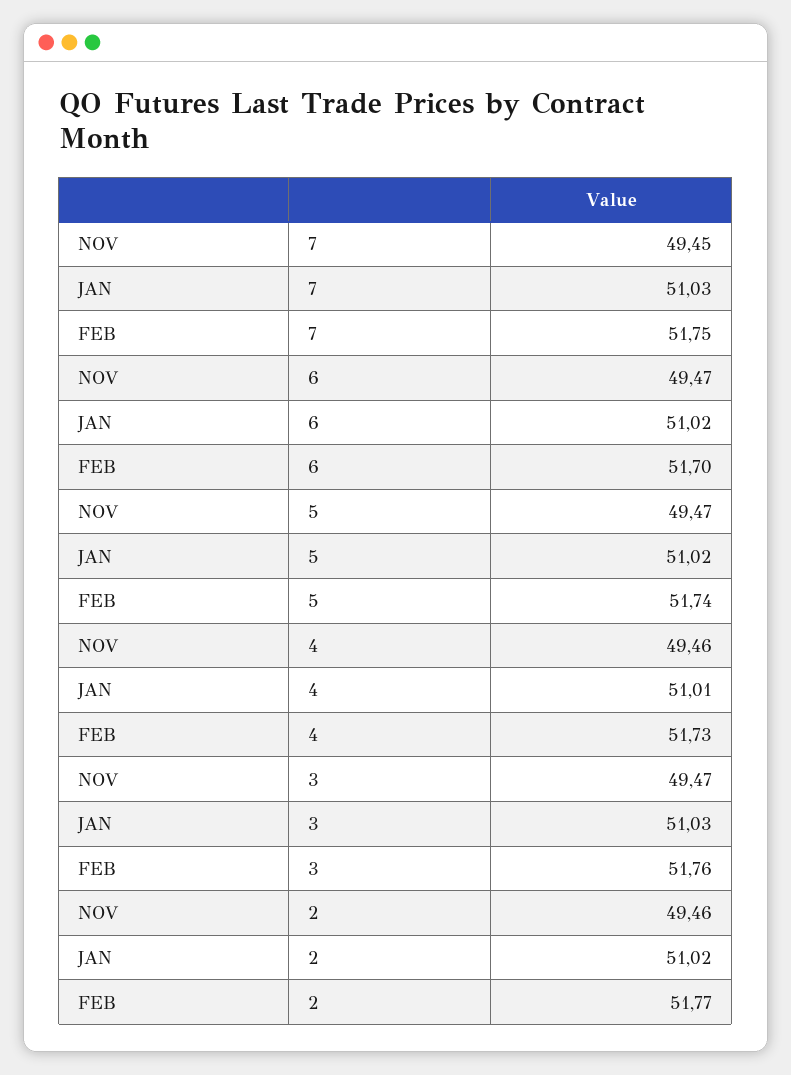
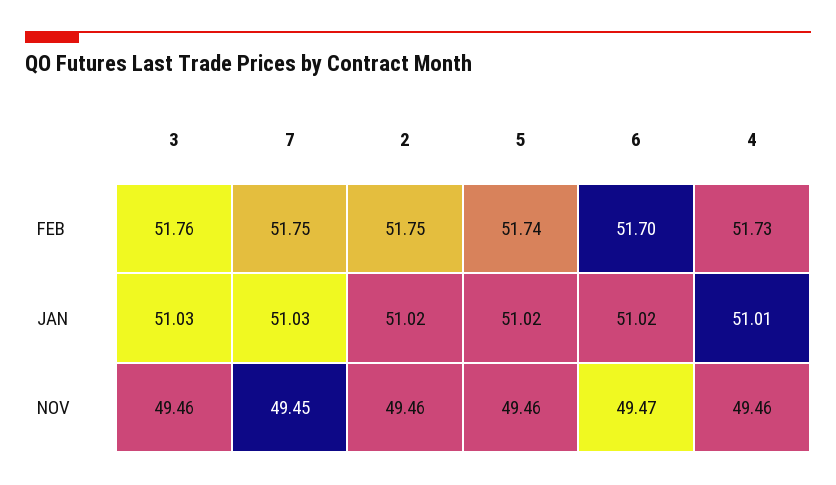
  {
    "NOV": {
      "7": 49.45,
      "6": 49.47,
-     "5": 49.47,
+     "5": 49.46,
      "4": 49.46,
-     "3": 49.47,
+     "3": 49.46,
      "2": 49.46
    },
    "JAN": {
      "7": 51.03,
      "6": 51.02,
      "5": 51.02,
      "4": 51.01,
      "3": 51.03,
      "2": 51.02
    },
    "FEB": {
      "7": 51.75,
      "6": 51.7,
      "5": 51.74,
      "4": 51.73,
      "3": 51.76,
-     "2": 51.77
+     "2": 51.75
    }
  }

